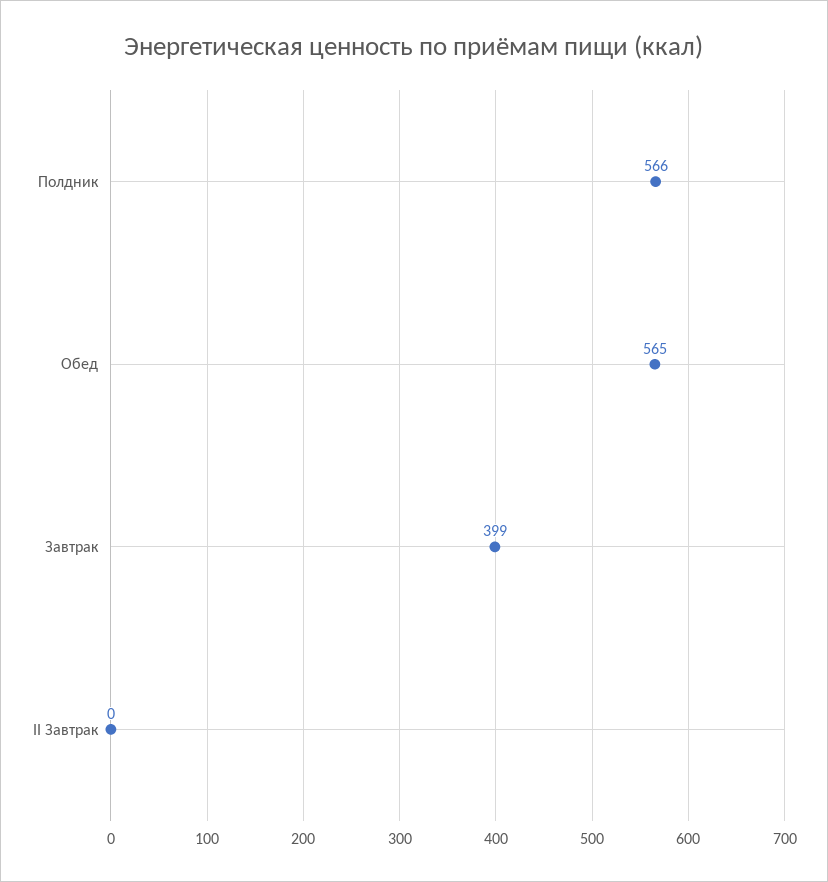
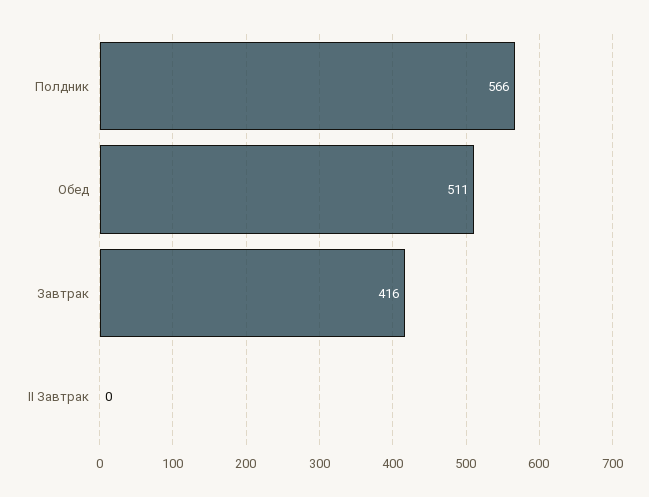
  {
    "Полдник": 566,
-   "Обед": 565,
+   "Обед": 511,
-   "Завтрак": 399,
+   "Завтрак": 416,
    "II Завтрак": 0
  }

